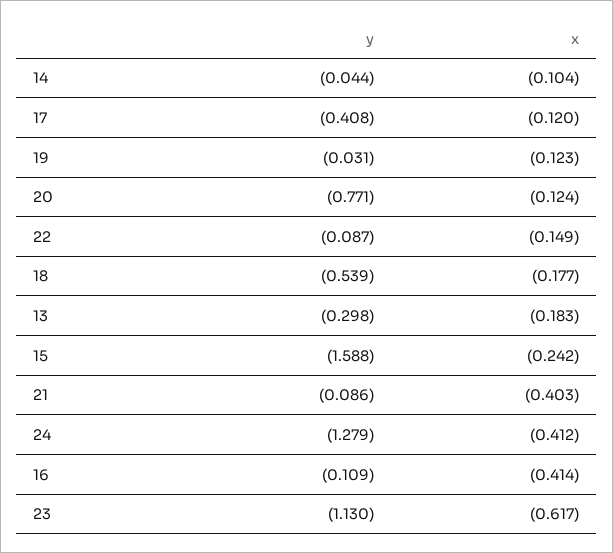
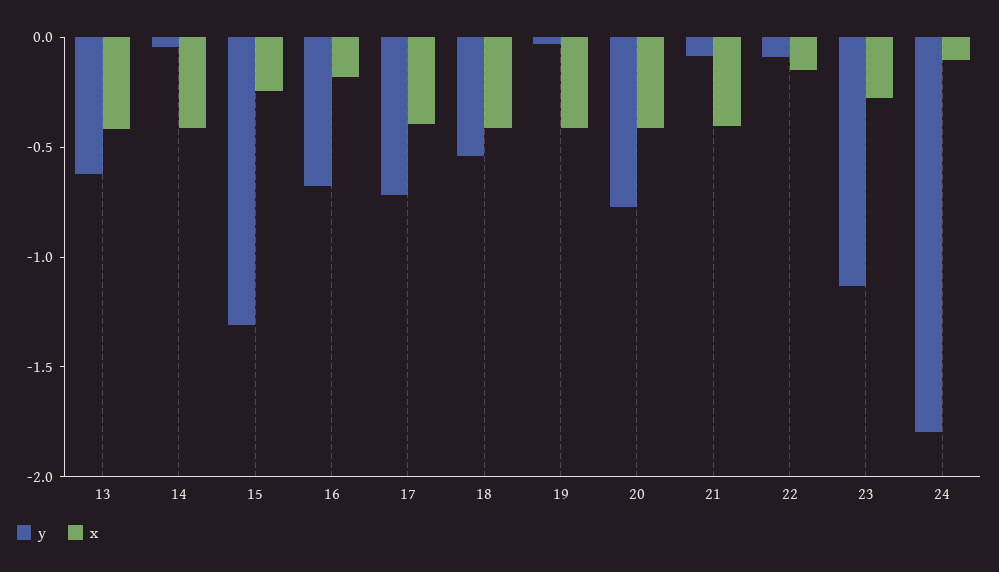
  {
    "y": {
      "14": -0.044,
-     "17": -0.408,
+     "17": -0.7,
      "19": -0.031,
      "20": -0.771,
      "22": -0.087,
      "18": -0.539,
-     "13": -0.298,
+     "13": -0.6,
-     "15": -1.588,
+     "15": -1.3,
      "21": -0.086,
-     "24": -1.279,
+     "24": -1.8,
-     "16": -0.109,
+     "16": -0.7,
      "23": -1.13
    },
    "x": {
-     "14": -0.104,
+     "14": -0.4,
-     "17": -0.12,
+     "17": -0.4,
-     "19": -0.123,
+     "19": -0.4,
-     "20": -0.124,
+     "20": -0.4,
      "22": -0.149,
-     "18": -0.177,
+     "18": -0.4,
-     "13": -0.183,
+     "13": -0.4,
      "15": -0.242,
      "21": -0.403,
-     "24": -0.412,
+     "24": -0.1,
-     "16": -0.414,
+     "16": -0.2,
-     "23": -0.617
+     "23": -0.3
    }
  }

